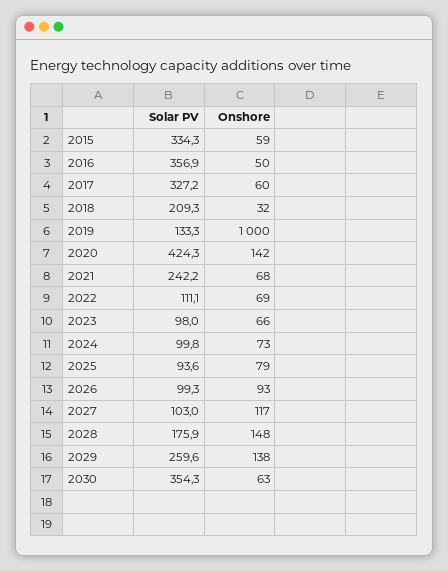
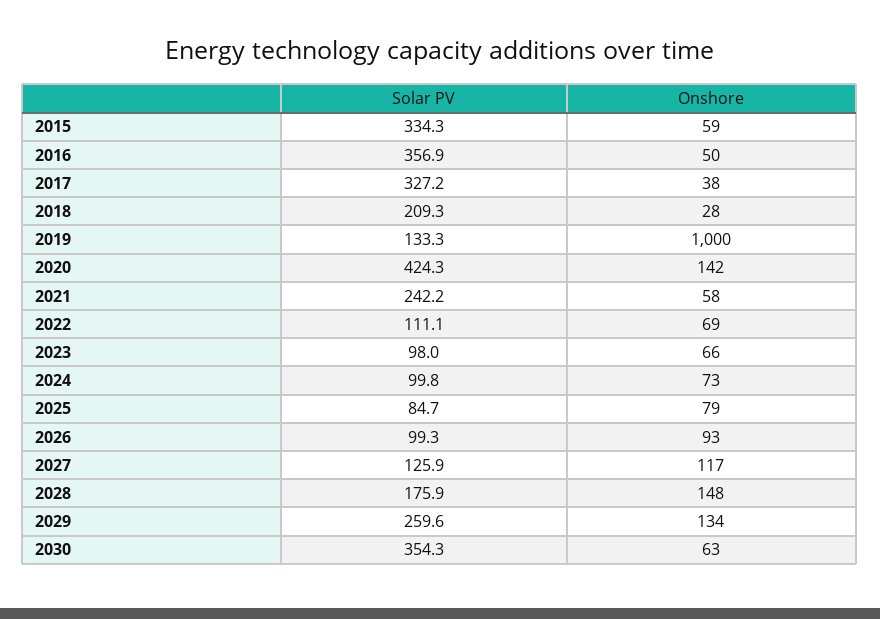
  {
    "Solar PV": {
      "2015": 334.3,
      "2016": 356.9,
      "2017": 327.2,
      "2018": 209.3,
      "2019": 133.3,
      "2020": 424.3,
      "2021": 242.2,
      "2022": 111.1,
      "2023": 98,
      "2024": 99.8,
-     "2025": 93.6,
+     "2025": 84.7,
      "2026": 99.3,
-     "2027": 103,
+     "2027": 125.9,
      "2028": 175.9,
      "2029": 259.6,
      "2030": 354.3
    },
    "Onshore": {
      "2015": 59,
      "2016": 50,
-     "2017": 60,
+     "2017": 38,
-     "2018": 32,
+     "2018": 28,
      "2019": 1000,
      "2020": 142,
-     "2021": 68,
+     "2021": 58,
      "2022": 69,
      "2023": 66,
      "2024": 73,
      "2025": 79,
      "2026": 93,
      "2027": 117,
      "2028": 148,
-     "2029": 138,
+     "2029": 134,
      "2030": 63
    }
  }

